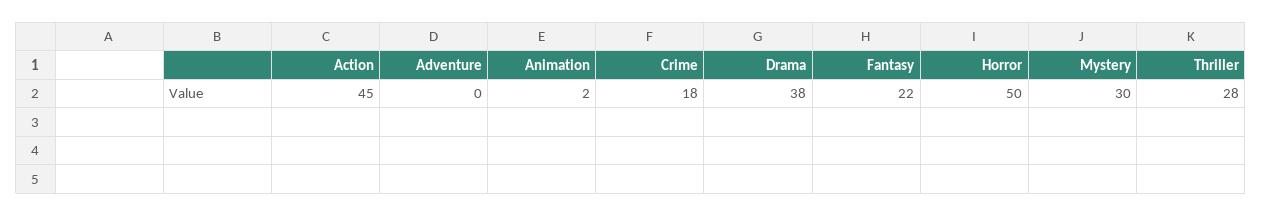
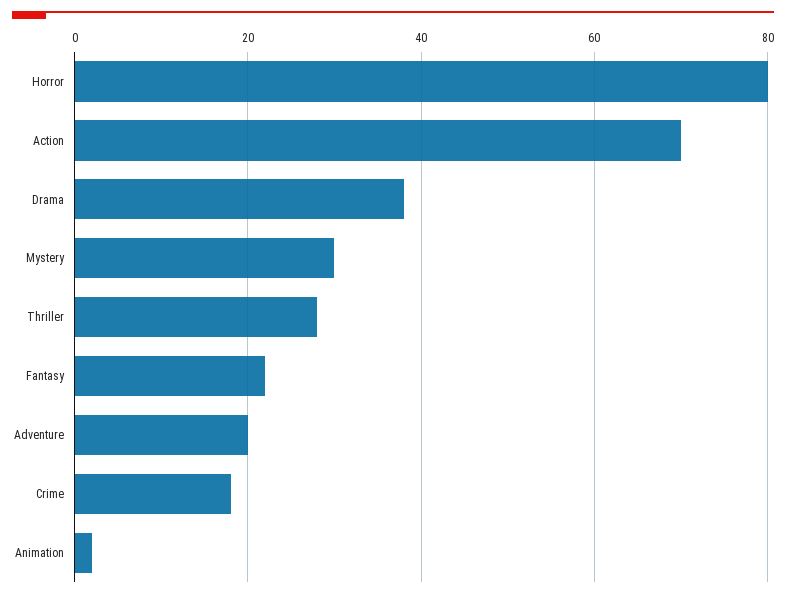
  {
-   "Action": 45,
+   "Action": 70,
-   "Adventure": 0,
+   "Adventure": 20,
    "Animation": 2,
    "Crime": 18,
    "Drama": 38,
    "Fantasy": 22,
-   "Horror": 50,
+   "Horror": 80,
    "Mystery": 30,
    "Thriller": 28
  }

